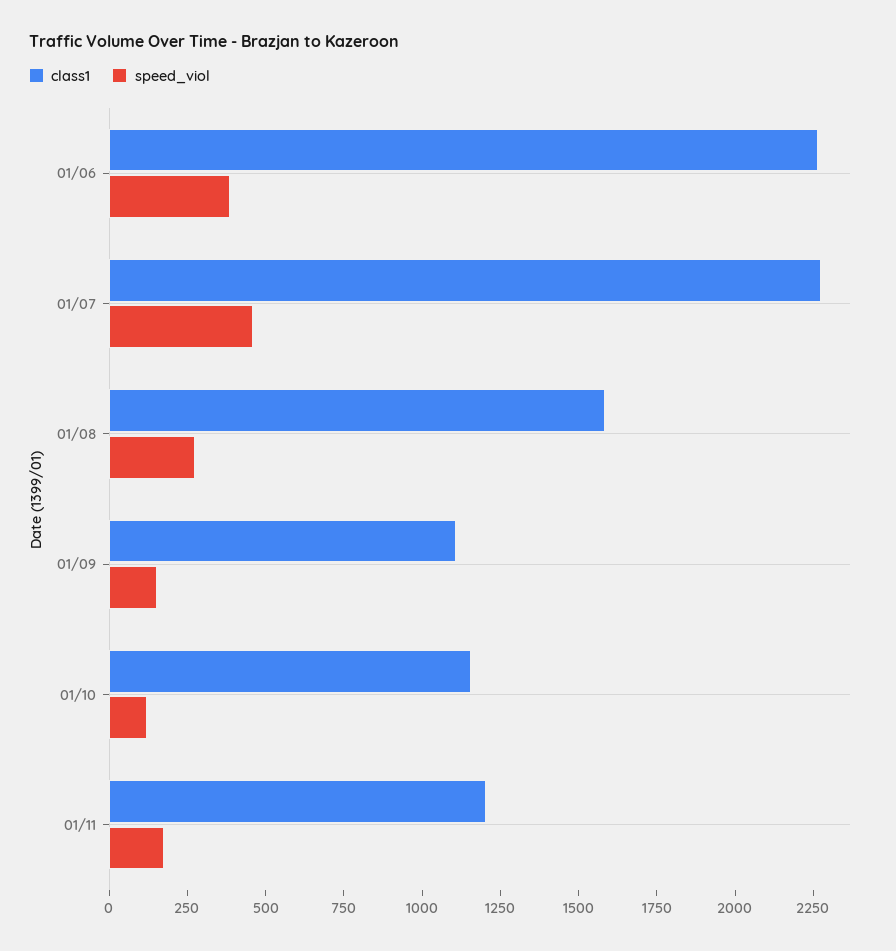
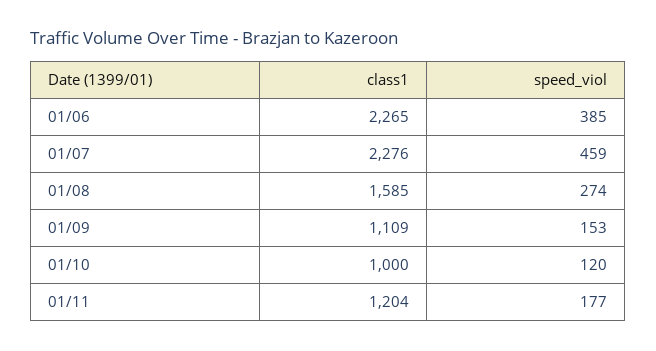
  {
    "class1": {
      "01/06": 2265,
      "01/07": 2276,
      "01/08": 1585,
      "01/09": 1109,
-     "01/10": 1150,
+     "01/10": 1000,
      "01/11": 1204
    },
    "speed_viol": {
      "01/06": 385,
      "01/07": 459,
      "01/08": 274,
      "01/09": 153,
      "01/10": 120,
      "01/11": 177
    }
  }

